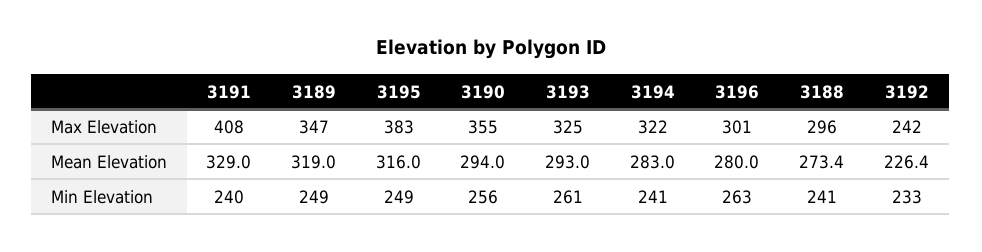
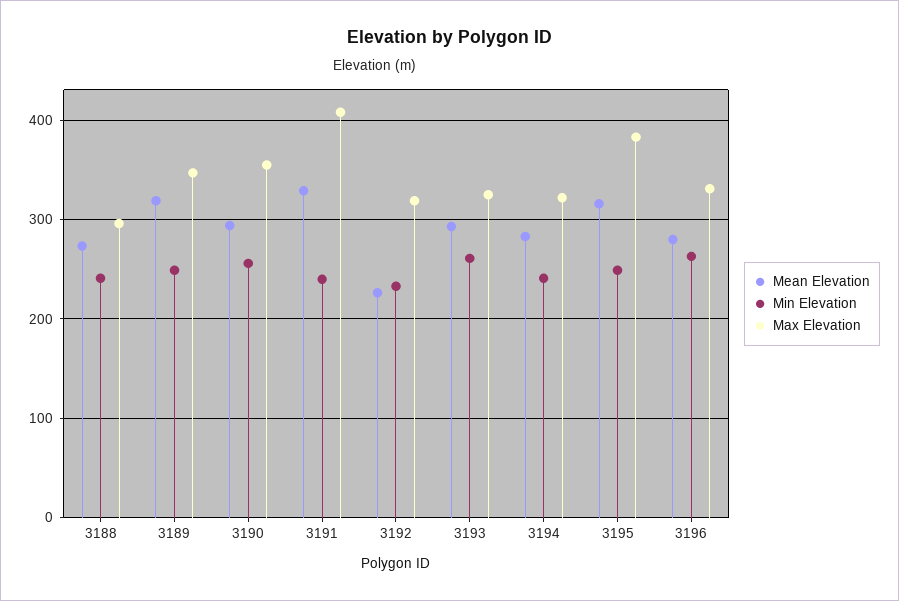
  {
    "Max Elevation": {
      "3191": 408,
      "3189": 347,
      "3195": 383,
      "3190": 355,
      "3193": 325,
      "3194": 322,
-     "3196": 301,
+     "3196": 330,
      "3188": 296,
-     "3192": 242
+     "3192": 320
    },
    "Mean Elevation": {
      "3191": 329,
      "3189": 319,
      "3195": 316,
      "3190": 294,
      "3193": 293,
      "3194": 283,
      "3196": 280,
      "3188": 273.4,
      "3192": 226.4
    },
    "Min Elevation": {
      "3191": 240,
      "3189": 249,
      "3195": 249,
      "3190": 256,
      "3193": 261,
      "3194": 241,
      "3196": 263,
      "3188": 241,
      "3192": 233
    }
  }

